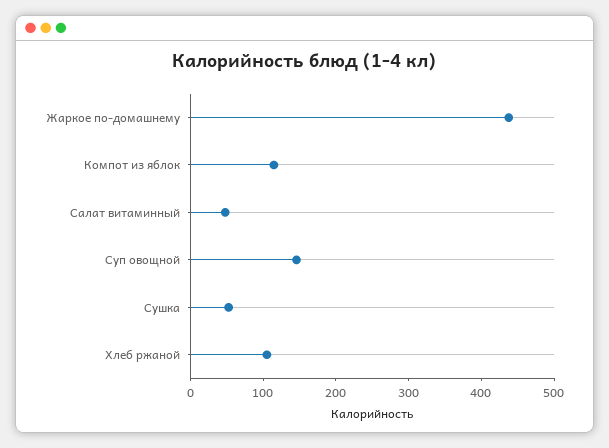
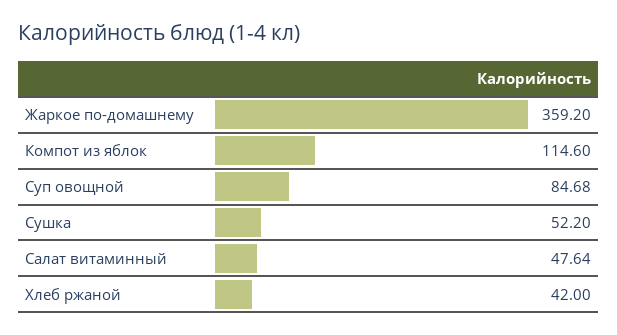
  {
-   "Жаркое по-домашнему": 440,
+   "Жаркое по-домашнему": 359.2,
    "Компот из яблок": 114.6,
    "Салат витаминный": 47.64,
-   "Суп овощной": 140,
+   "Суп овощной": 84.68,
    "Сушка": 52.2,
-   "Хлеб ржаной": 100
+   "Хлеб ржаной": 42
  }

